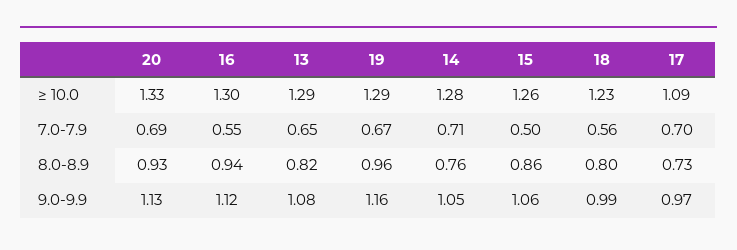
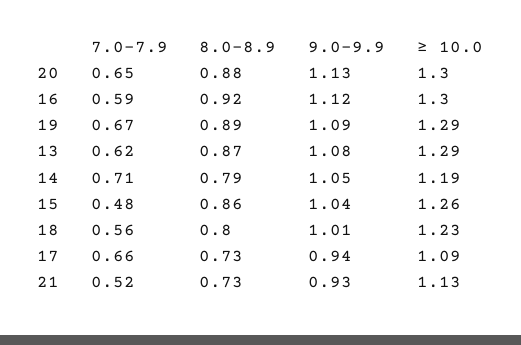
  {
    "20": {
-     "≥ 10.0": 1.33,
+     "≥ 10.0": 1.3,
-     "7.0-7.9": 0.69,
+     "7.0-7.9": 0.65,
-     "8.0-8.9": 0.93,
+     "8.0-8.9": 0.88,
      "9.0-9.9": 1.13
    },
    "16": {
      "≥ 10.0": 1.3,
-     "7.0-7.9": 0.55,
+     "7.0-7.9": 0.59,
-     "8.0-8.9": 0.94,
+     "8.0-8.9": 0.92,
      "9.0-9.9": 1.12
    },
    "13": {
      "≥ 10.0": 1.29,
-     "7.0-7.9": 0.65,
+     "7.0-7.9": 0.62,
-     "8.0-8.9": 0.82,
+     "8.0-8.9": 0.87,
      "9.0-9.9": 1.08
    },
    "19": {
      "≥ 10.0": 1.29,
      "7.0-7.9": 0.67,
-     "8.0-8.9": 0.96,
+     "8.0-8.9": 0.89,
-     "9.0-9.9": 1.16
+     "9.0-9.9": 1.09
    },
    "14": {
-     "≥ 10.0": 1.28,
+     "≥ 10.0": 1.19,
      "7.0-7.9": 0.71,
-     "8.0-8.9": 0.76,
+     "8.0-8.9": 0.79,
      "9.0-9.9": 1.05
    },
    "15": {
      "≥ 10.0": 1.26,
-     "7.0-7.9": 0.5,
+     "7.0-7.9": 0.48,
      "8.0-8.9": 0.86,
-     "9.0-9.9": 1.06
+     "9.0-9.9": 1.04
    },
    "18": {
      "≥ 10.0": 1.23,
      "7.0-7.9": 0.56,
      "8.0-8.9": 0.8,
-     "9.0-9.9": 0.99
+     "9.0-9.9": 1.01
    },
    "17": {
      "≥ 10.0": 1.09,
-     "7.0-7.9": 0.7,
+     "7.0-7.9": 0.66,
      "8.0-8.9": 0.73,
-     "9.0-9.9": 0.97
+     "9.0-9.9": 0.94
-   }
+   },
+   "21": {
+     "7.0-7.9": 0.52,
+     "8.0-8.9": 0.73,
+     "9.0-9.9": 0.93,
+     "≥ 10.0": 1.13
+   }
  }

